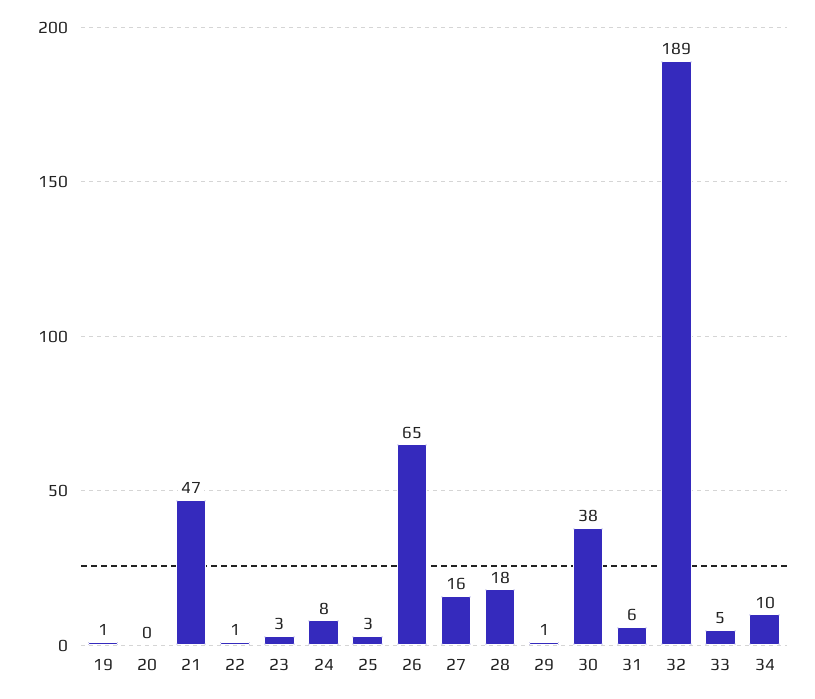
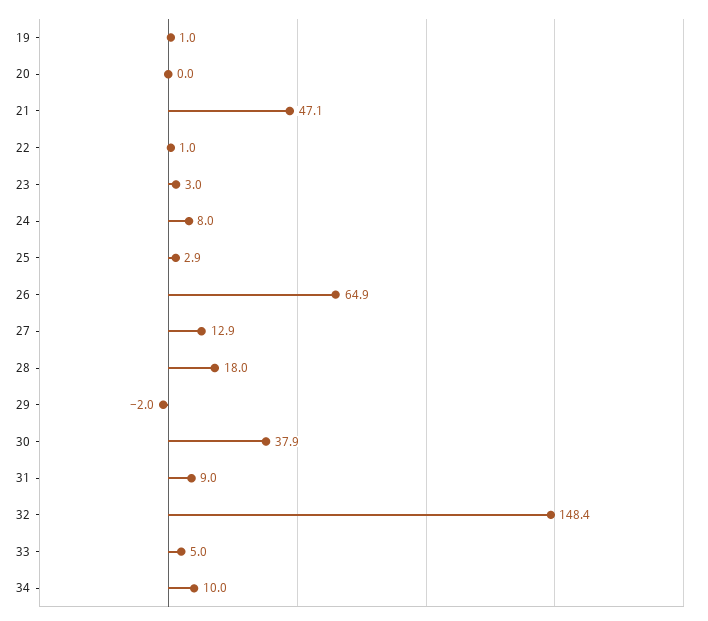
  {
    "19": 1,
    "20": 0,
    "21": 47.1,
    "22": 1,
    "23": 3,
    "24": 8,
    "25": 2.9,
    "26": 64.9,
-   "27": 16,
+   "27": 12.9,
    "28": 18,
-   "29": 1,
+   "29": -2,
    "30": 37.9,
-   "31": 6,
+   "31": 9,
-   "32": 189,
+   "32": 148.4,
    "33": 5,
    "34": 10
  }

